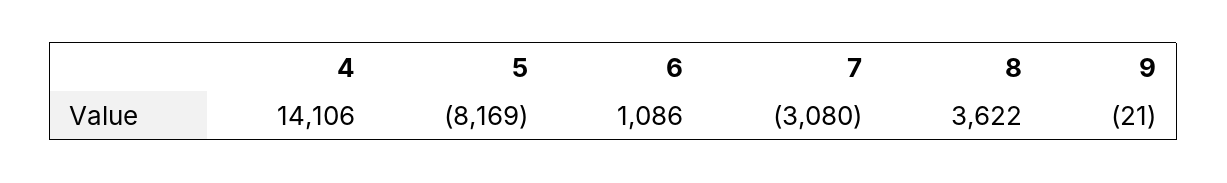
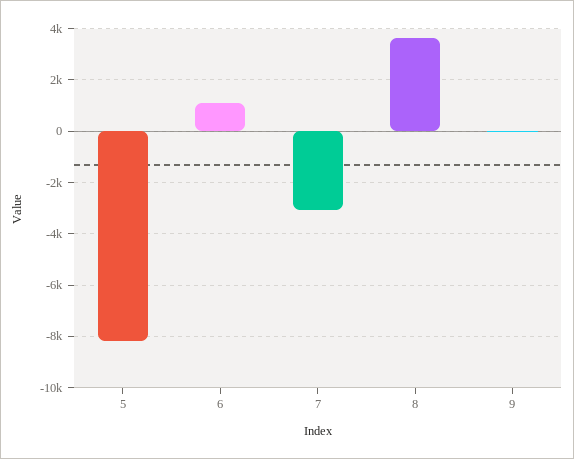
  {
-   "4": 14106,
    "5": -8169,
    "6": 1086,
    "7": -3080,
    "8": 3622,
    "9": -21
  }

